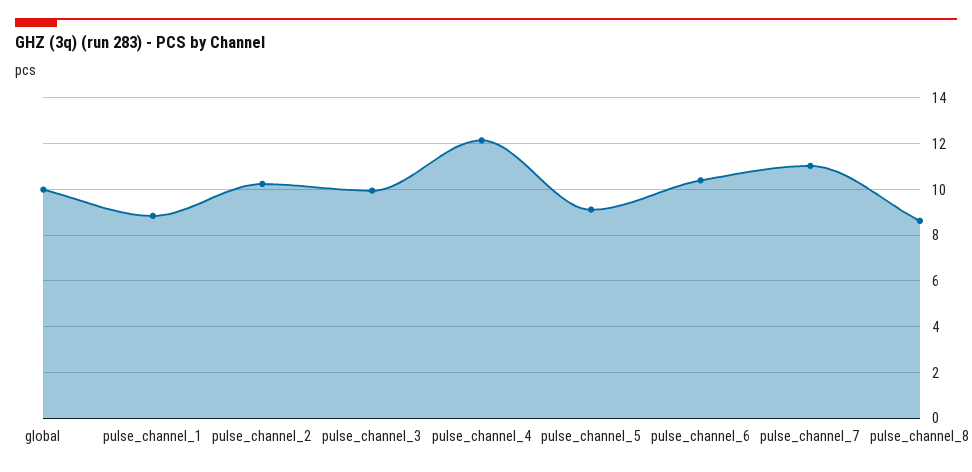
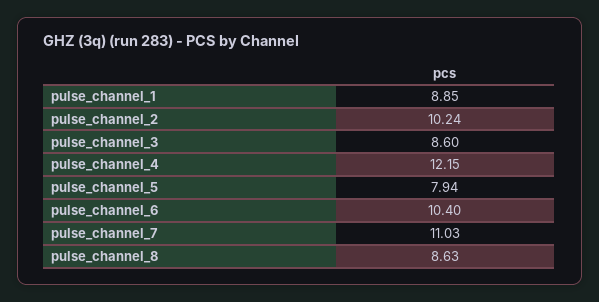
  {
-   "global": 10,
    "pulse_channel_1": 8.85,
    "pulse_channel_2": 10.24,
-   "pulse_channel_3": 10,
+   "pulse_channel_3": 8.6,
    "pulse_channel_4": 12.15,
-   "pulse_channel_5": 9,
+   "pulse_channel_5": 7.94,
    "pulse_channel_6": 10.4,
    "pulse_channel_7": 11.03,
    "pulse_channel_8": 8.63
  }

